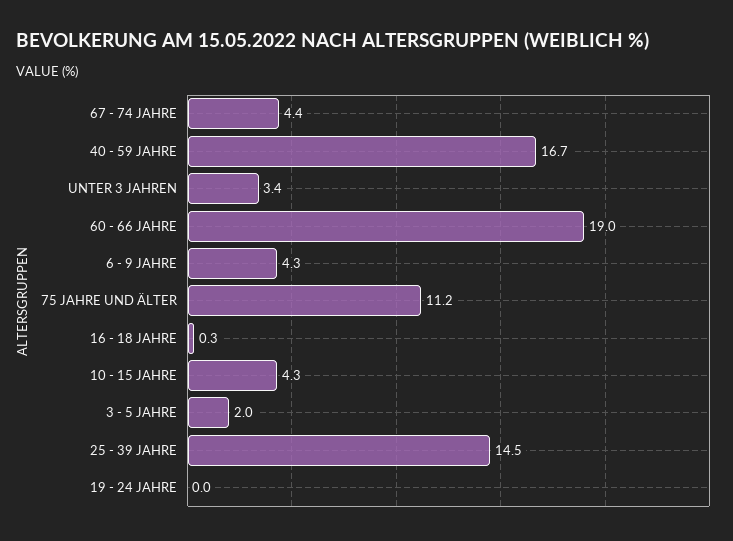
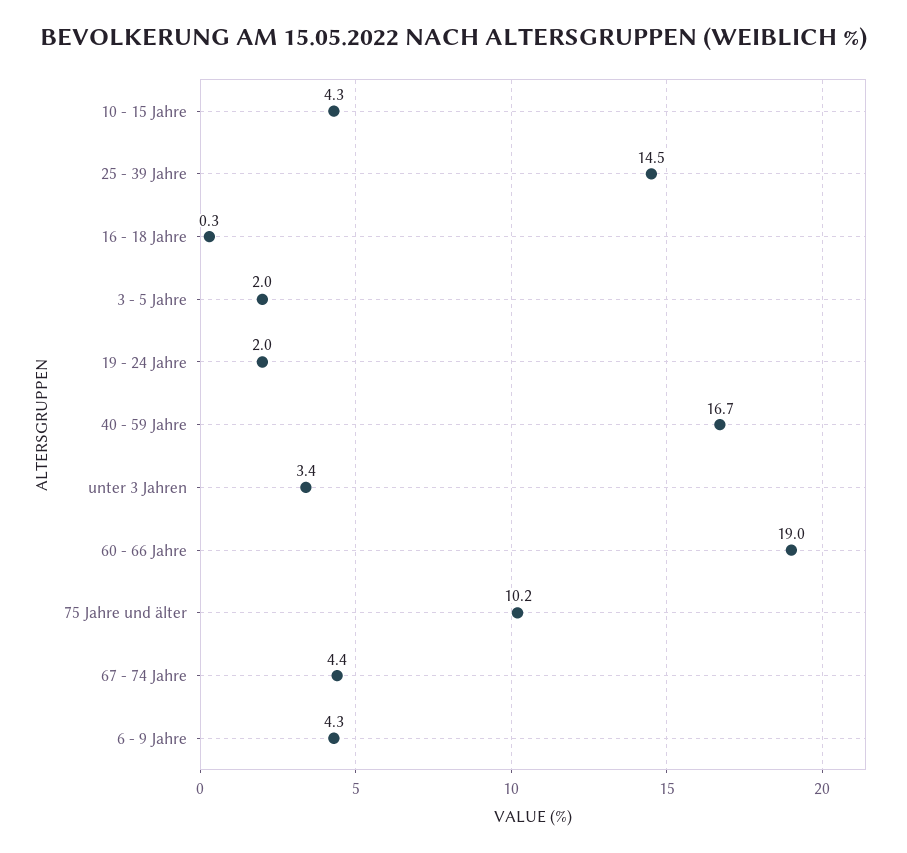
  {
    "67 - 74 JAHRE": 4.4,
    "40 - 59 JAHRE": 16.7,
    "UNTER 3 JAHREN": 3.4,
    "60 - 66 JAHRE": 19,
    "6 - 9 JAHRE": 4.3,
-   "75 JAHRE UND ÄLTER": 11.2,
+   "75 JAHRE UND ÄLTER": 10.2,
    "16 - 18 JAHRE": 0.3,
    "10 - 15 JAHRE": 4.3,
    "3 - 5 JAHRE": 2,
    "25 - 39 JAHRE": 14.5,
-   "19 - 24 JAHRE": 0
+   "19 - 24 JAHRE": 2
  }

